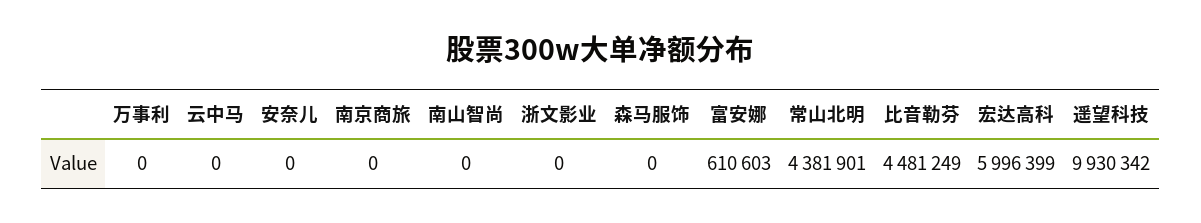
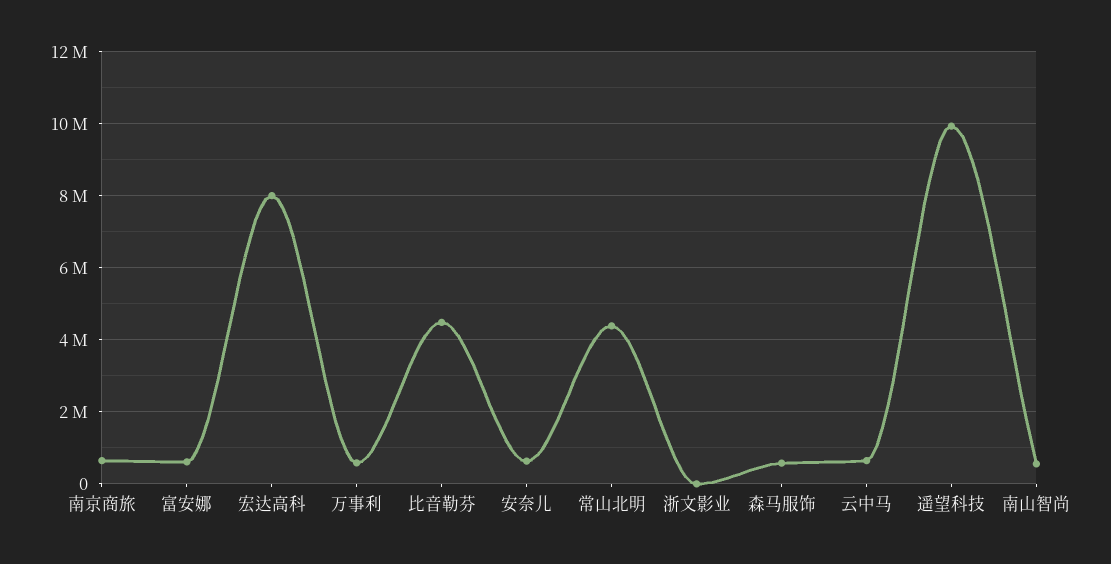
  {
-   "万事利": 0,
+   "万事利": 600000,
-   "云中马": 0,
+   "云中马": 600000,
-   "安奈儿": 0,
+   "安奈儿": 600000,
-   "南京商旅": 0,
+   "南京商旅": 600000,
-   "南山智尚": 0,
+   "南山智尚": 600000,
    "浙文影业": 0,
-   "森马服饰": 0,
+   "森马服饰": 600000,
    "富安娜": 610603,
    "常山北明": 4381901,
    "比音勒芬": 4481249,
-   "宏达高科": 5996399,
+   "宏达高科": 8000000,
    "遥望科技": 9930342
  }

